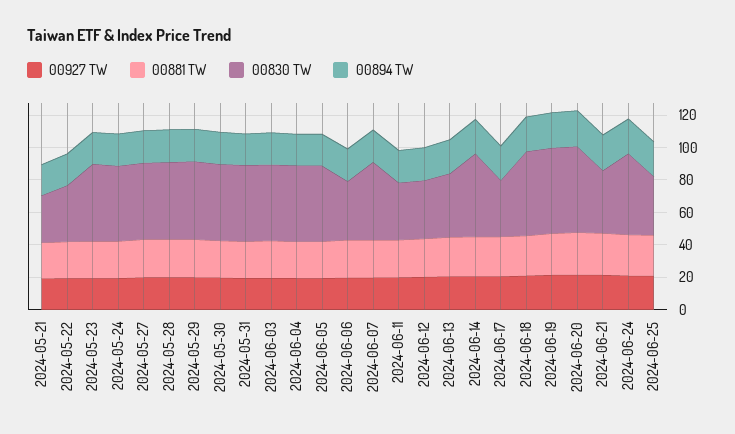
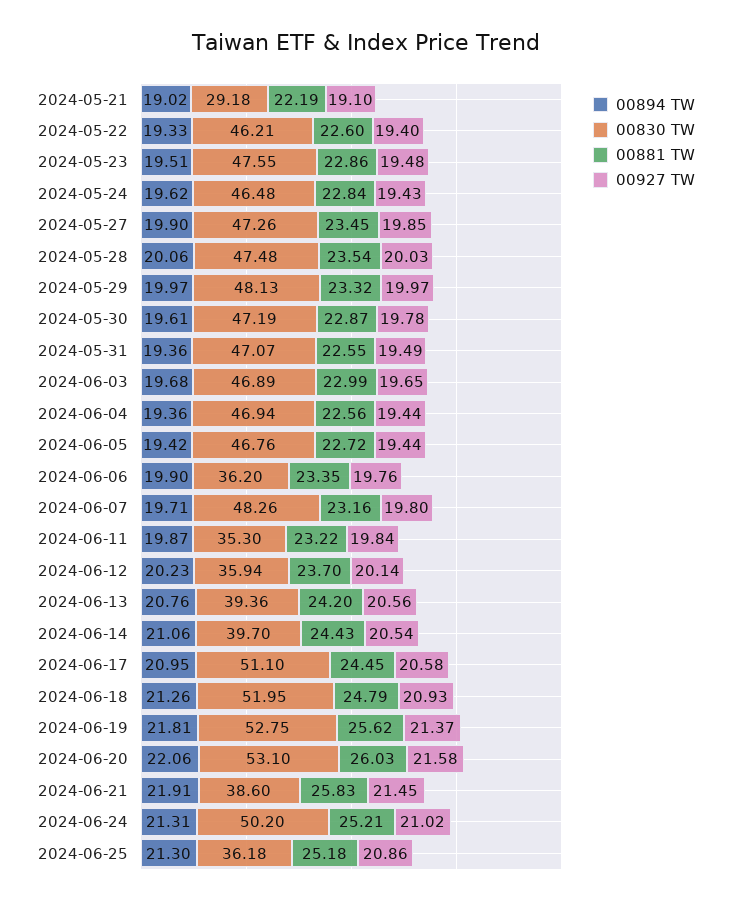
  {
    "00927 TW": {
      "2024-05-21": 19.1,
      "2024-05-22": 19.4,
      "2024-05-23": 19.48,
      "2024-05-24": 19.43,
      "2024-05-27": 19.85,
      "2024-05-28": 20.03,
      "2024-05-29": 19.97,
      "2024-05-30": 19.78,
      "2024-05-31": 19.49,
      "2024-06-03": 19.65,
      "2024-06-04": 19.44,
      "2024-06-05": 19.44,
      "2024-06-06": 19.76,
      "2024-06-07": 19.8,
      "2024-06-11": 19.84,
      "2024-06-12": 20.14,
      "2024-06-13": 20.56,
      "2024-06-14": 20.54,
      "2024-06-17": 20.58,
      "2024-06-18": 20.93,
      "2024-06-19": 21.37,
      "2024-06-20": 21.58,
      "2024-06-21": 21.45,
      "2024-06-24": 21.02,
      "2024-06-25": 20.86
    },
    "00881 TW": {
      "2024-05-21": 22.19,
      "2024-05-22": 22.6,
      "2024-05-23": 22.86,
      "2024-05-24": 22.84,
      "2024-05-27": 23.45,
      "2024-05-28": 23.54,
      "2024-05-29": 23.32,
      "2024-05-30": 22.87,
      "2024-05-31": 22.55,
      "2024-06-03": 22.99,
      "2024-06-04": 22.56,
      "2024-06-05": 22.72,
      "2024-06-06": 23.35,
      "2024-06-07": 23.16,
      "2024-06-11": 23.22,
      "2024-06-12": 23.7,
      "2024-06-13": 24.2,
      "2024-06-14": 24.43,
      "2024-06-17": 24.45,
      "2024-06-18": 24.79,
      "2024-06-19": 25.62,
      "2024-06-20": 26.03,
      "2024-06-21": 25.83,
      "2024-06-24": 25.21,
      "2024-06-25": 25.18
    },
    "00830 TW": {
      "2024-05-21": 29.18,
-     "2024-05-22": 35,
+     "2024-05-22": 46.21,
      "2024-05-23": 47.55,
      "2024-05-24": 46.48,
      "2024-05-27": 47.26,
      "2024-05-28": 47.48,
      "2024-05-29": 48.13,
      "2024-05-30": 47.19,
      "2024-05-31": 47.07,
      "2024-06-03": 46.89,
      "2024-06-04": 46.94,
      "2024-06-05": 46.76,
      "2024-06-06": 36.2,
      "2024-06-07": 48.26,
      "2024-06-11": 35.3,
      "2024-06-12": 35.94,
      "2024-06-13": 39.36,
-     "2024-06-14": 50,
+     "2024-06-14": 39.7,
-     "2024-06-17": 35,
+     "2024-06-17": 51.1,
      "2024-06-18": 51.95,
      "2024-06-19": 52.75,
      "2024-06-20": 53.1,
      "2024-06-21": 38.6,
      "2024-06-24": 50.2,
      "2024-06-25": 36.18
    },
    "00894 TW": {
      "2024-05-21": 19.02,
      "2024-05-22": 19.33,
      "2024-05-23": 19.51,
      "2024-05-24": 19.62,
      "2024-05-27": 19.9,
      "2024-05-28": 20.06,
      "2024-05-29": 19.97,
      "2024-05-30": 19.61,
      "2024-05-31": 19.36,
      "2024-06-03": 19.68,
      "2024-06-04": 19.36,
      "2024-06-05": 19.42,
      "2024-06-06": 19.9,
      "2024-06-07": 19.71,
      "2024-06-11": 19.87,
      "2024-06-12": 20.23,
      "2024-06-13": 20.76,
      "2024-06-14": 21.06,
      "2024-06-17": 20.95,
      "2024-06-18": 21.26,
      "2024-06-19": 21.81,
      "2024-06-20": 22.06,
      "2024-06-21": 21.91,
      "2024-06-24": 21.31,
      "2024-06-25": 21.3
    }
  }

